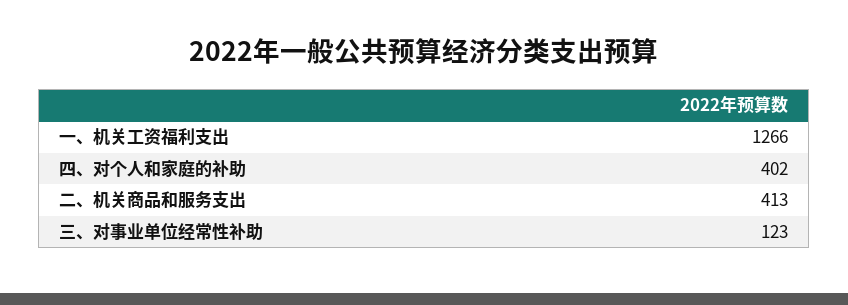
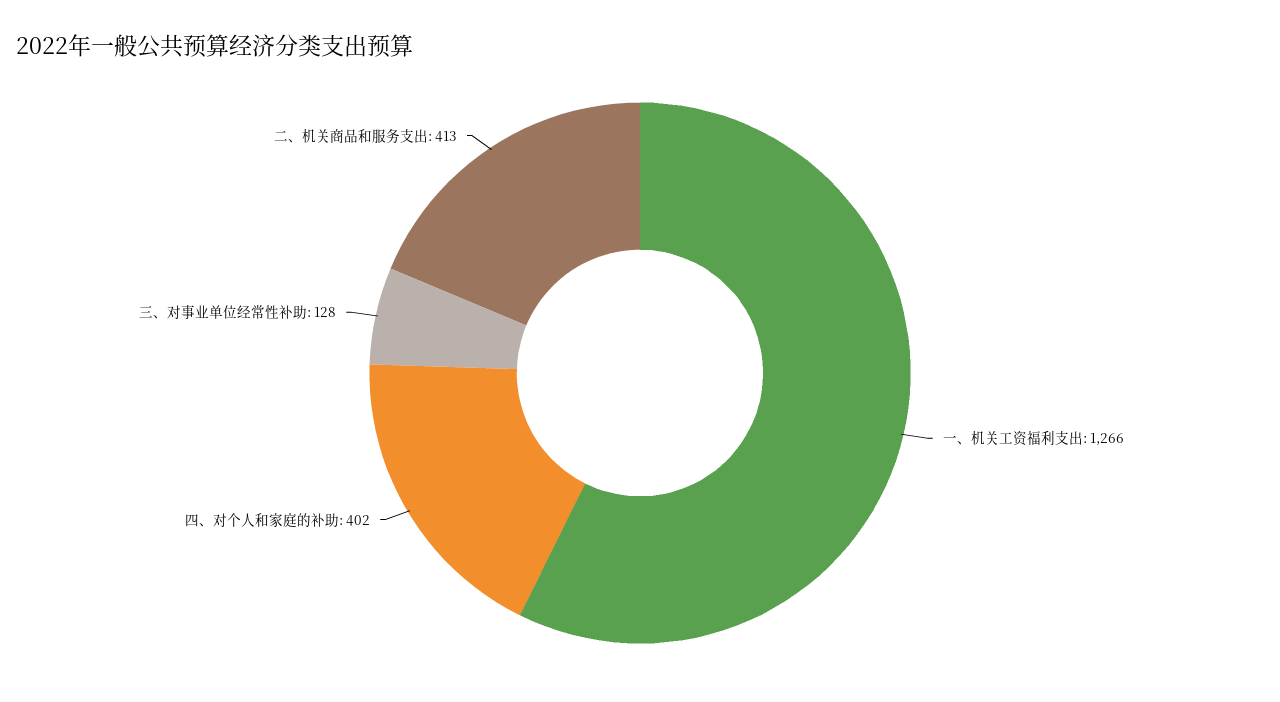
  {
    "一、机关工资福利支出": 1266,
    "四、对个人和家庭的补助": 402,
    "二、机关商品和服务支出": 413,
-   "三、对事业单位经常性补助": 123
+   "三、对事业单位经常性补助": 128
  }

